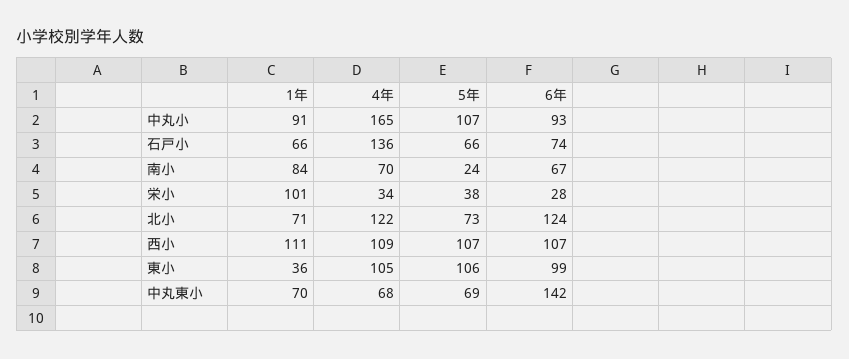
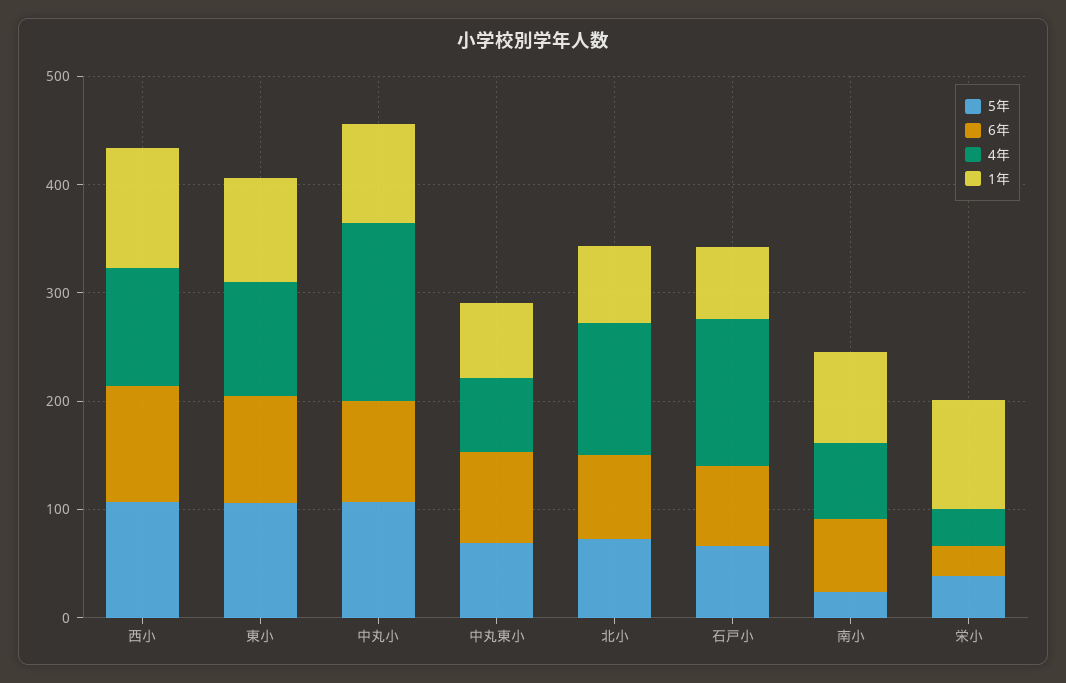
  {
    "1年": {
      "中丸小": 91,
      "石戸小": 66,
      "南小": 84,
      "栄小": 101,
      "北小": 71,
      "西小": 111,
-     "東小": 36,
+     "東小": 100,
      "中丸東小": 70
    },
    "4年": {
      "中丸小": 165,
      "石戸小": 136,
      "南小": 70,
      "栄小": 34,
      "北小": 122,
      "西小": 109,
      "東小": 105,
      "中丸東小": 68
    },
    "5年": {
      "中丸小": 107,
      "石戸小": 66,
      "南小": 24,
      "栄小": 38,
      "北小": 73,
      "西小": 107,
      "東小": 106,
      "中丸東小": 69
    },
    "6年": {
      "中丸小": 93,
      "石戸小": 74,
      "南小": 67,
      "栄小": 28,
-     "北小": 124,
+     "北小": 80,
      "西小": 107,
      "東小": 99,
-     "中丸東小": 142
+     "中丸東小": 80
    }
  }

